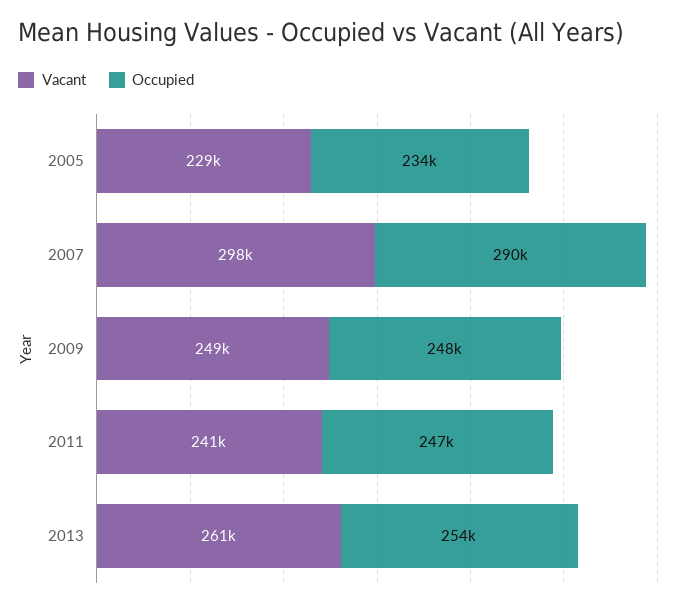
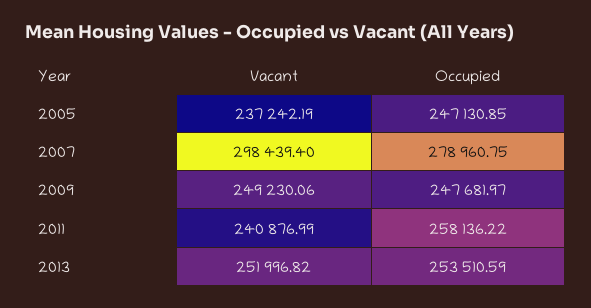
  {
    "Vacant": {
-     "2005": 229000,
+     "2005": 237242.19,
      "2007": 298439.4,
      "2009": 249230.06,
      "2011": 240876.99,
-     "2013": 261000
+     "2013": 251996.82
    },
    "Occupied": {
-     "2005": 234000,
+     "2005": 247130.85,
-     "2007": 290000,
+     "2007": 278960.75,
      "2009": 247681.97,
-     "2011": 247000,
+     "2011": 258136.22,
      "2013": 253510.59
    }
  }

